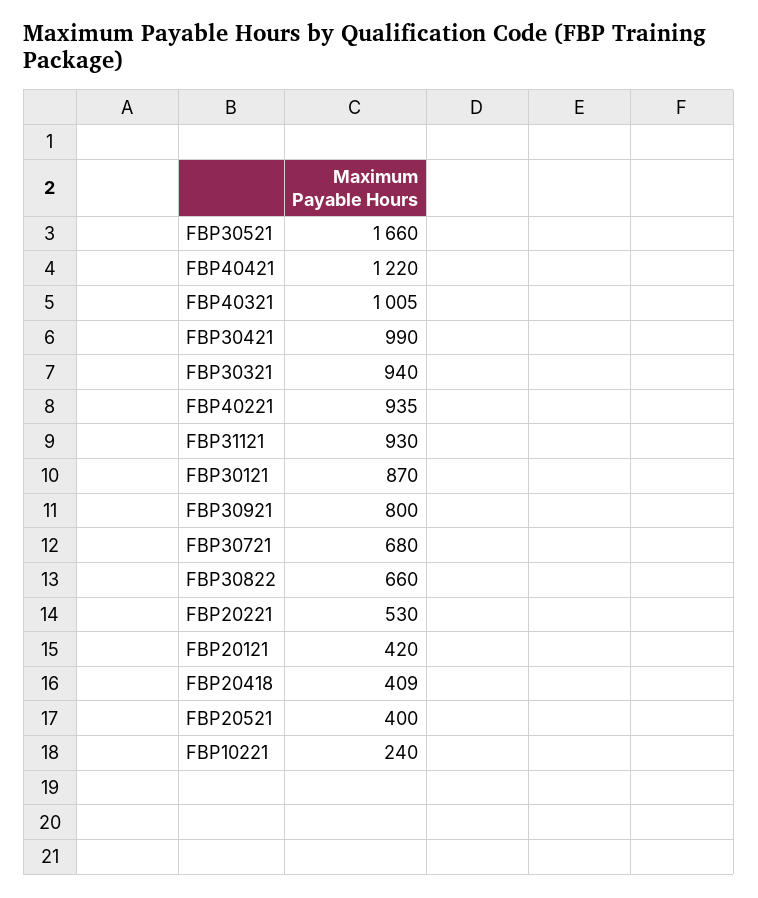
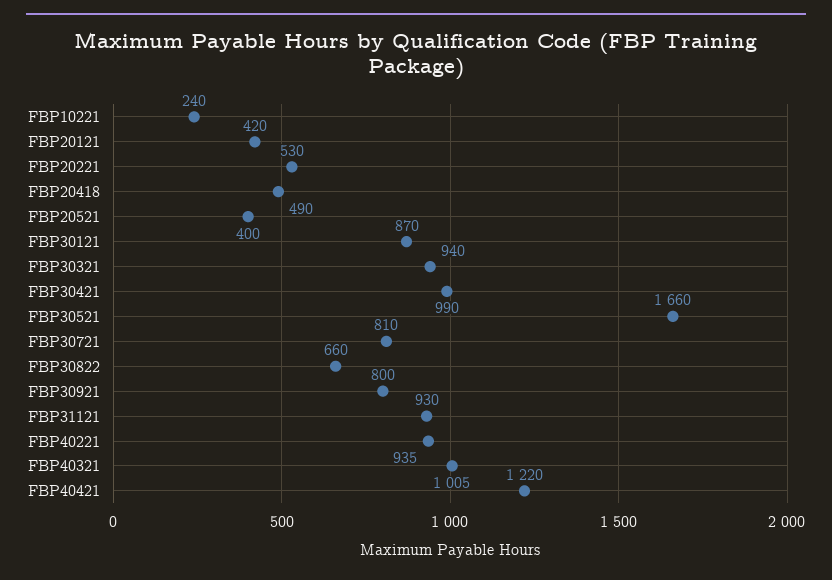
  {
    "FBP30521": 1660,
    "FBP40421": 1220,
    "FBP40321": 1005,
    "FBP30421": 990,
    "FBP30321": 940,
    "FBP40221": 935,
    "FBP31121": 930,
    "FBP30121": 870,
    "FBP30921": 800,
-   "FBP30721": 680,
+   "FBP30721": 810,
    "FBP30822": 660,
    "FBP20221": 530,
    "FBP20121": 420,
-   "FBP20418": 409,
+   "FBP20418": 490,
    "FBP20521": 400,
    "FBP10221": 240
  }

